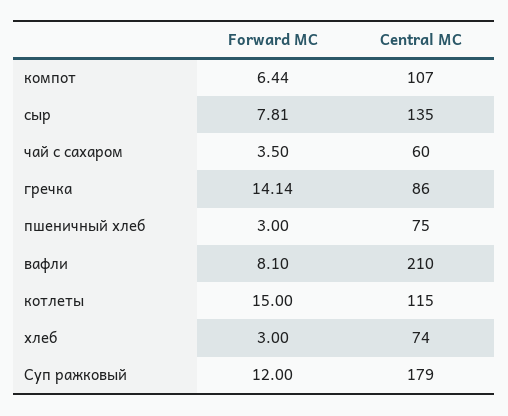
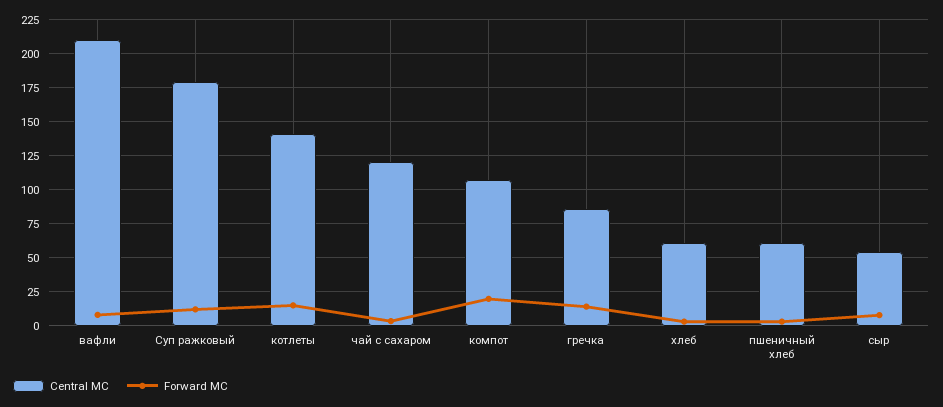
  {
    "Forward MC": {
-     "компот": 6.44,
+     "компот": 20,
      "сыр": 7.81,
      "чай с сахаром": 3.5,
      "гречка": 14.14,
      "пшеничный хлеб": 3,
      "вафли": 8.1,
      "котлеты": 15,
      "хлеб": 3,
      "Суп ражковый": 12
    },
    "Central MC": {
      "компот": 107,
-     "сыр": 135,
+     "сыр": 55,
-     "чай с сахаром": 60,
+     "чай с сахаром": 120,
      "гречка": 86,
-     "пшеничный хлеб": 75,
+     "пшеничный хлеб": 60,
      "вафли": 210,
-     "котлеты": 115,
+     "котлеты": 140,
-     "хлеб": 74,
+     "хлеб": 60,
      "Суп ражковый": 179
    }
  }

